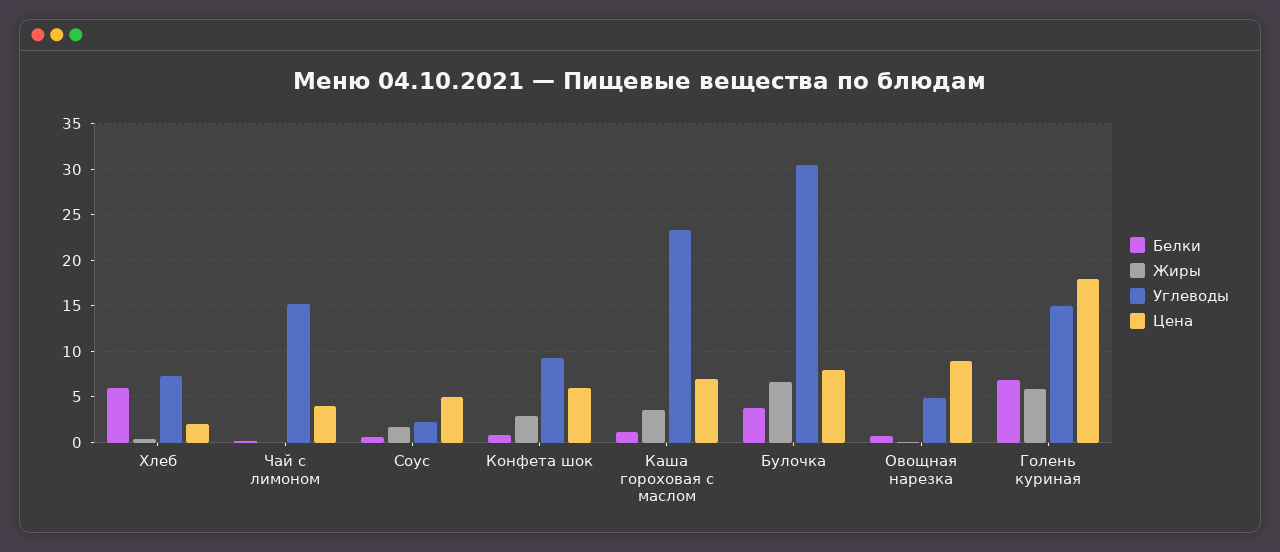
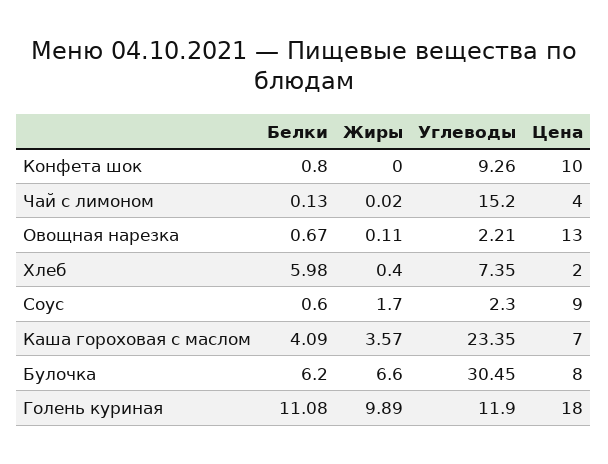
  {
    "Белки": {
      "Хлеб": 5.98,
      "Чай с лимоном": 0.13,
      "Соус": 0.6,
      "Конфета шок": 0.8,
-     "Каша гороховая с маслом": 1,
+     "Каша гороховая с маслом": 4.09,
-     "Булочка": 4,
+     "Булочка": 6.2,
      "Овощная нарезка": 0.67,
-     "Голень куриная": 7
+     "Голень куриная": 11.08
    },
    "Жиры": {
      "Хлеб": 0.4,
      "Чай с лимоном": 0.02,
      "Соус": 1.7,
-     "Конфета шок": 3,
+     "Конфета шок": 0,
      "Каша гороховая с маслом": 3.57,
      "Булочка": 6.6,
      "Овощная нарезка": 0.11,
-     "Голень куриная": 6
+     "Голень куриная": 9.89
    },
    "Углеводы": {
      "Хлеб": 7.35,
      "Чай с лимоном": 15.2,
      "Соус": 2.3,
      "Конфета шок": 9.26,
      "Каша гороховая с маслом": 23.35,
      "Булочка": 30.45,
-     "Овощная нарезка": 5,
+     "Овощная нарезка": 2.21,
-     "Голень куриная": 15
+     "Голень куриная": 11.9
    },
    "Цена": {
      "Хлеб": 2,
      "Чай с лимоном": 4,
-     "Соус": 5,
+     "Соус": 9,
-     "Конфета шок": 6,
+     "Конфета шок": 10,
      "Каша гороховая с маслом": 7,
      "Булочка": 8,
-     "Овощная нарезка": 9,
+     "Овощная нарезка": 13,
      "Голень куриная": 18
    }
  }

